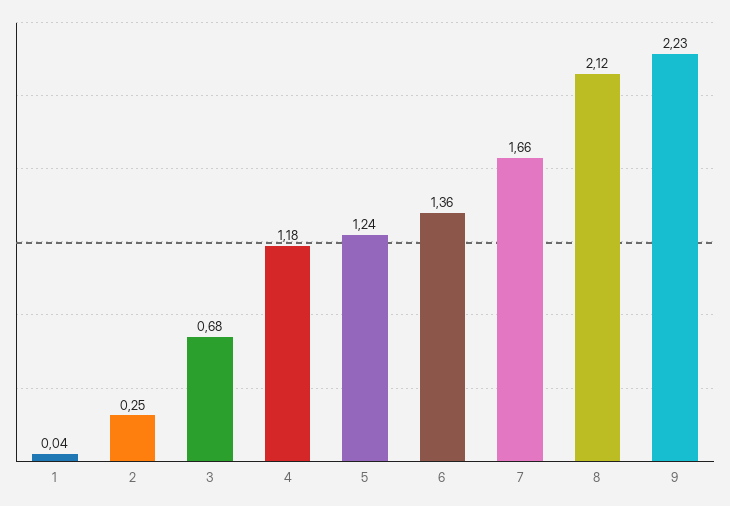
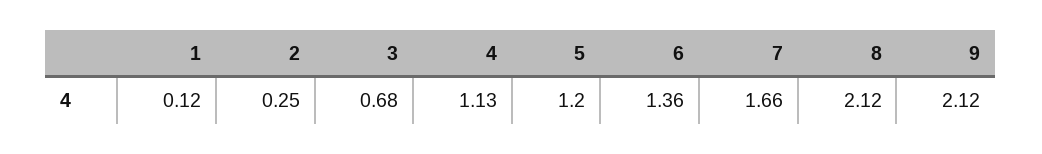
  {
-   "1": 0.04,
+   "1": 0.12,
    "2": 0.25,
    "3": 0.68,
-   "4": 1.18,
+   "4": 1.13,
-   "5": 1.24,
+   "5": 1.2,
    "6": 1.36,
    "7": 1.66,
    "8": 2.12,
-   "9": 2.23
+   "9": 2.12
  }

